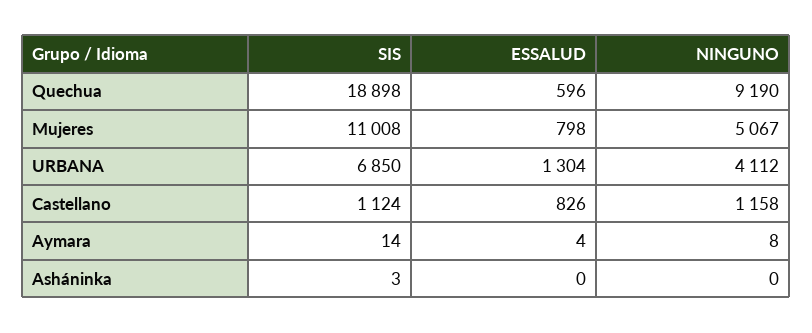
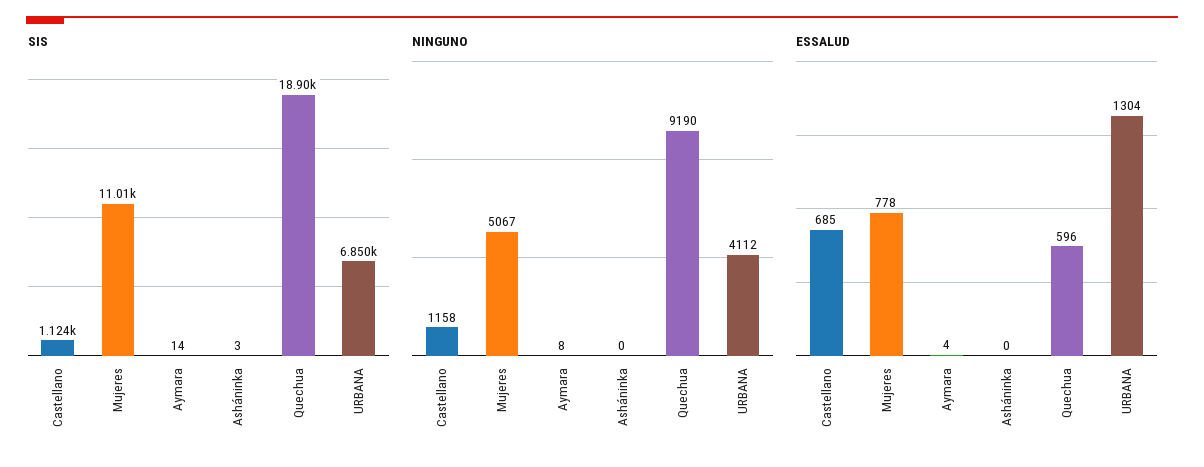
  {
    "SIS": {
      "Quechua": 18898,
      "Mujeres": 11008,
      "URBANA": 6850,
      "Castellano": 1124,
      "Aymara": 14,
      "Asháninka": 3
    },
    "ESSALUD": {
      "Quechua": 596,
-     "Mujeres": 798,
+     "Mujeres": 778,
      "URBANA": 1304,
-     "Castellano": 826,
+     "Castellano": 685,
      "Aymara": 4,
      "Asháninka": 0
    },
    "NINGUNO": {
      "Quechua": 9190,
      "Mujeres": 5067,
      "URBANA": 4112,
      "Castellano": 1158,
      "Aymara": 8,
      "Asháninka": 0
    }
  }

